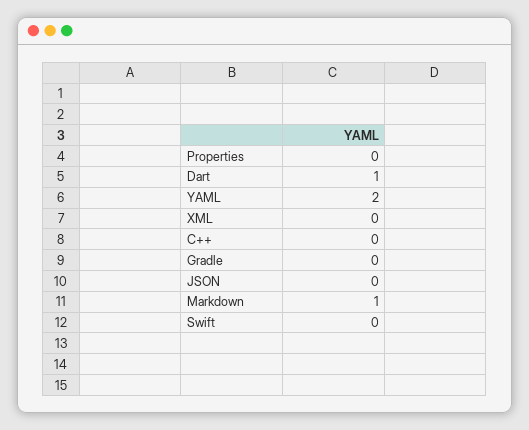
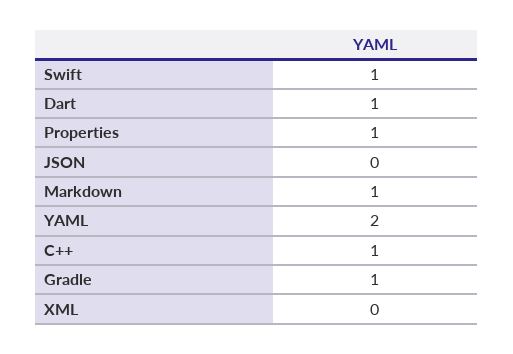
  {
-   "Properties": 0,
+   "Properties": 1,
    "Dart": 1,
    "YAML": 2,
    "XML": 0,
-   "C++": 0,
+   "C++": 1,
-   "Gradle": 0,
+   "Gradle": 1,
    "JSON": 0,
    "Markdown": 1,
-   "Swift": 0
+   "Swift": 1
  }

